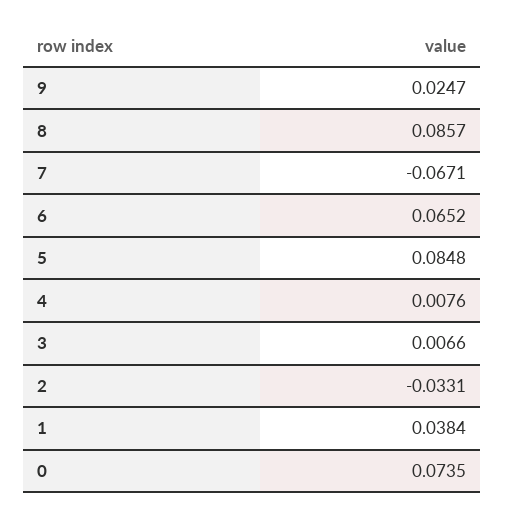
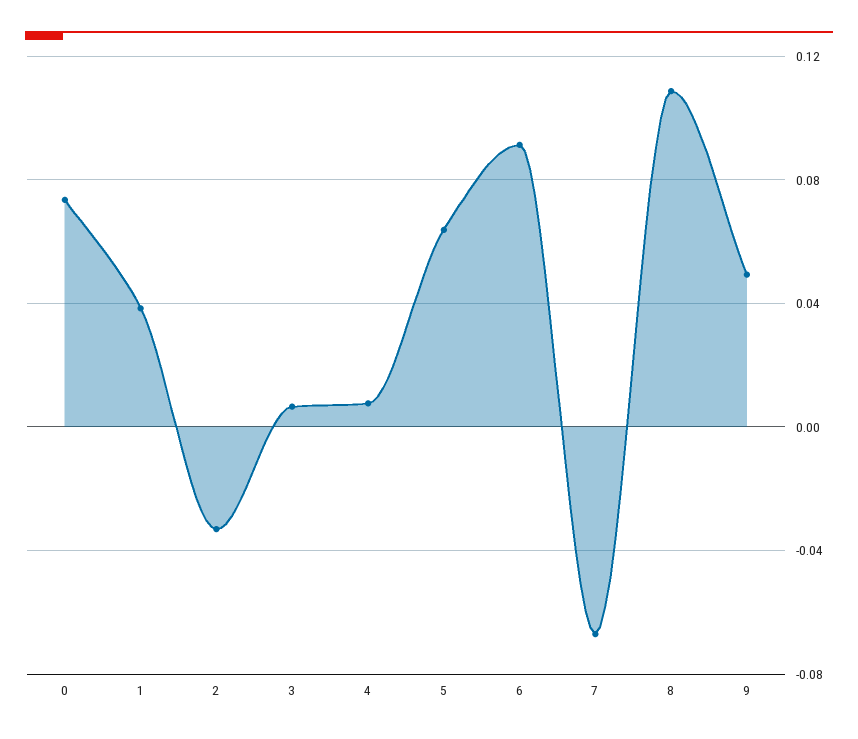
  {
-   "9": 0.0247,
+   "9": 0.05,
-   "8": 0.0857,
+   "8": 0.11,
    "7": -0.0671,
-   "6": 0.0652,
+   "6": 0.09,
-   "5": 0.0848,
+   "5": 0.065,
    "4": 0.0076,
    "3": 0.0066,
    "2": -0.0331,
    "1": 0.0384,
    "0": 0.0735
  }

